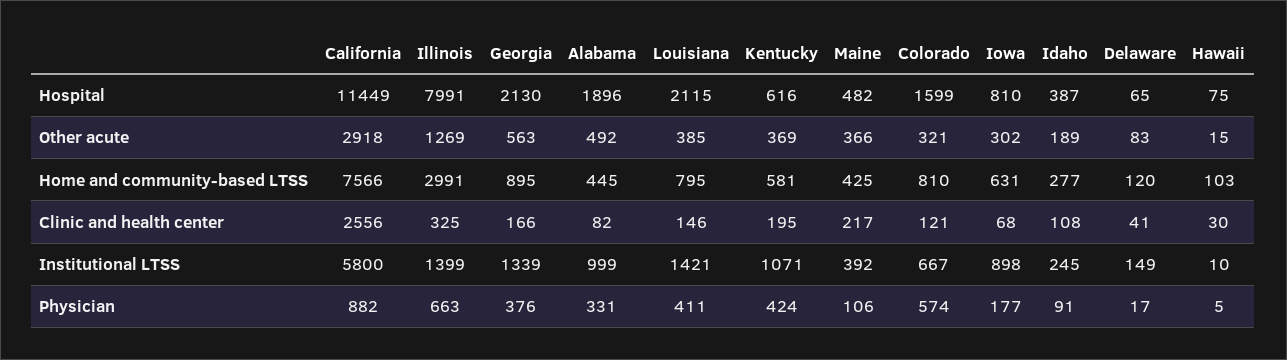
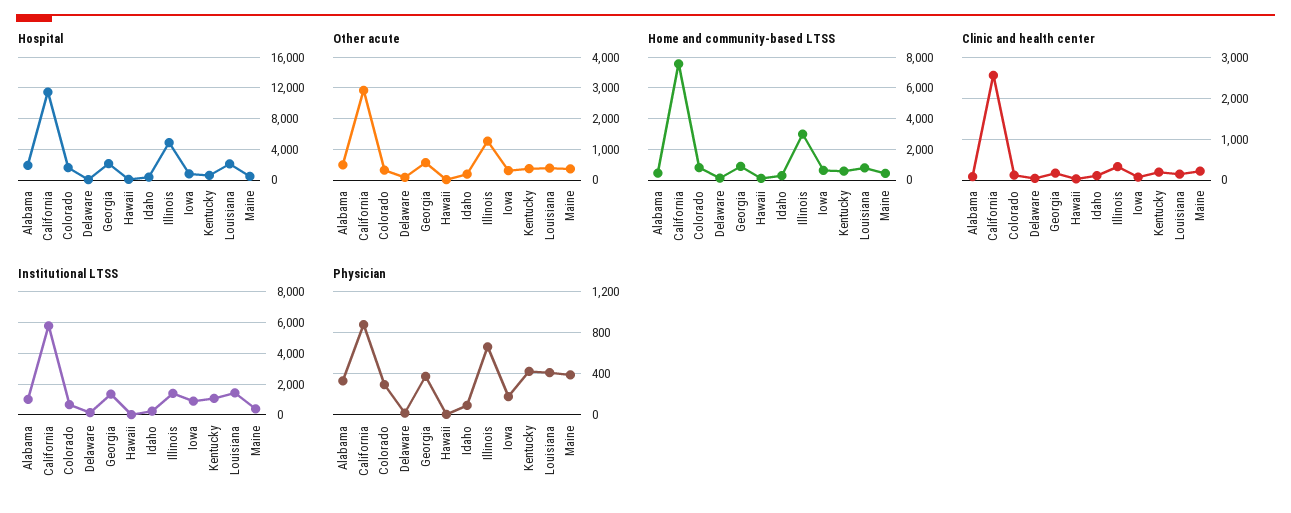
  {
    "Hospital": {
      "California": 11449,
-     "Illinois": 7991,
+     "Illinois": 5000,
      "Georgia": 2130,
      "Alabama": 1896,
      "Louisiana": 2115,
      "Kentucky": 616,
      "Maine": 482,
      "Colorado": 1599,
      "Iowa": 810,
      "Idaho": 387,
      "Delaware": 65,
      "Hawaii": 75
    },
    "Other acute": {
      "California": 2918,
      "Illinois": 1269,
      "Georgia": 563,
      "Alabama": 492,
      "Louisiana": 385,
      "Kentucky": 369,
      "Maine": 366,
      "Colorado": 321,
      "Iowa": 302,
      "Idaho": 189,
      "Delaware": 83,
      "Hawaii": 15
    },
    "Home and community-based LTSS": {
      "California": 7566,
      "Illinois": 2991,
      "Georgia": 895,
      "Alabama": 445,
      "Louisiana": 795,
      "Kentucky": 581,
      "Maine": 425,
      "Colorado": 810,
      "Iowa": 631,
      "Idaho": 277,
      "Delaware": 120,
      "Hawaii": 103
    },
    "Clinic and health center": {
      "California": 2556,
      "Illinois": 325,
      "Georgia": 166,
      "Alabama": 82,
      "Louisiana": 146,
      "Kentucky": 195,
      "Maine": 217,
      "Colorado": 121,
      "Iowa": 68,
      "Idaho": 108,
      "Delaware": 41,
      "Hawaii": 30
    },
    "Institutional LTSS": {
      "California": 5800,
      "Illinois": 1399,
      "Georgia": 1339,
      "Alabama": 999,
      "Louisiana": 1421,
      "Kentucky": 1071,
      "Maine": 392,
      "Colorado": 667,
      "Iowa": 898,
      "Idaho": 245,
      "Delaware": 149,
      "Hawaii": 10
    },
    "Physician": {
      "California": 882,
      "Illinois": 663,
      "Georgia": 376,
      "Alabama": 331,
      "Louisiana": 411,
      "Kentucky": 424,
-     "Maine": 106,
+     "Maine": 400,
-     "Colorado": 574,
+     "Colorado": 300,
      "Iowa": 177,
      "Idaho": 91,
      "Delaware": 17,
      "Hawaii": 5
    }
  }

